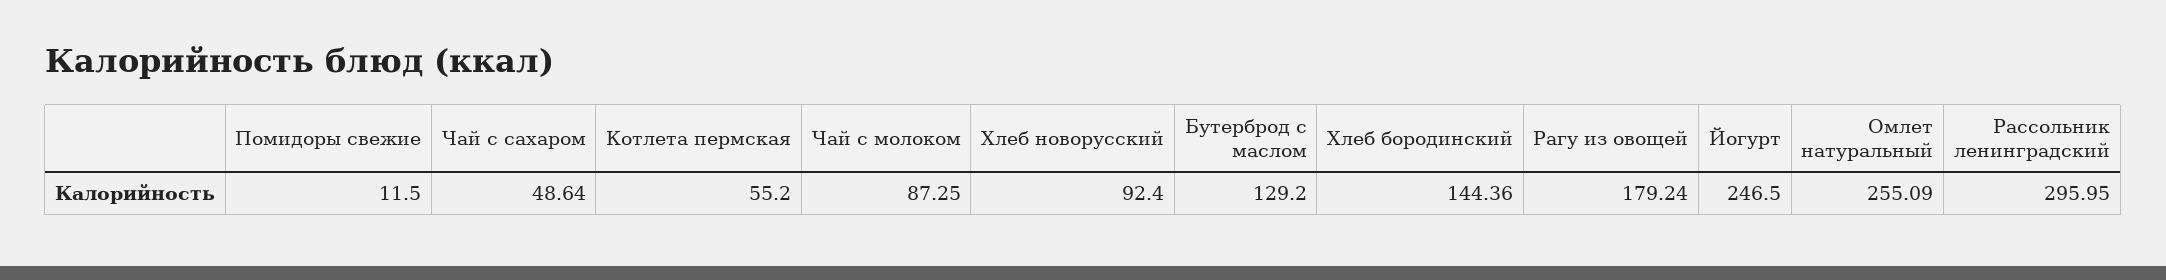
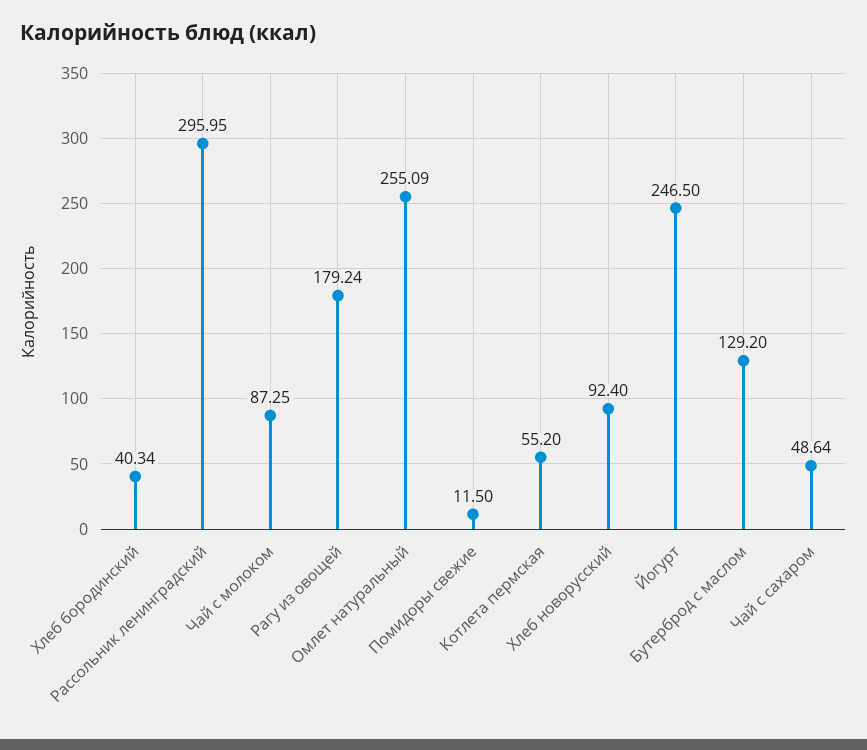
  {
    "Помидоры свежие": 11.5,
    "Чай с сахаром": 48.64,
    "Котлета пермская": 55.2,
    "Чай с молоком": 87.25,
    "Хлеб новорусский": 92.4,
    "Бутерброд с маслом": 129.2,
-   "Хлеб бородинский": 144.36,
+   "Хлеб бородинский": 40.34,
    "Рагу из овощей": 179.24,
    "Йогурт": 246.5,
    "Омлет натуральный": 255.09,
    "Рассольник ленинградский": 295.95
  }

